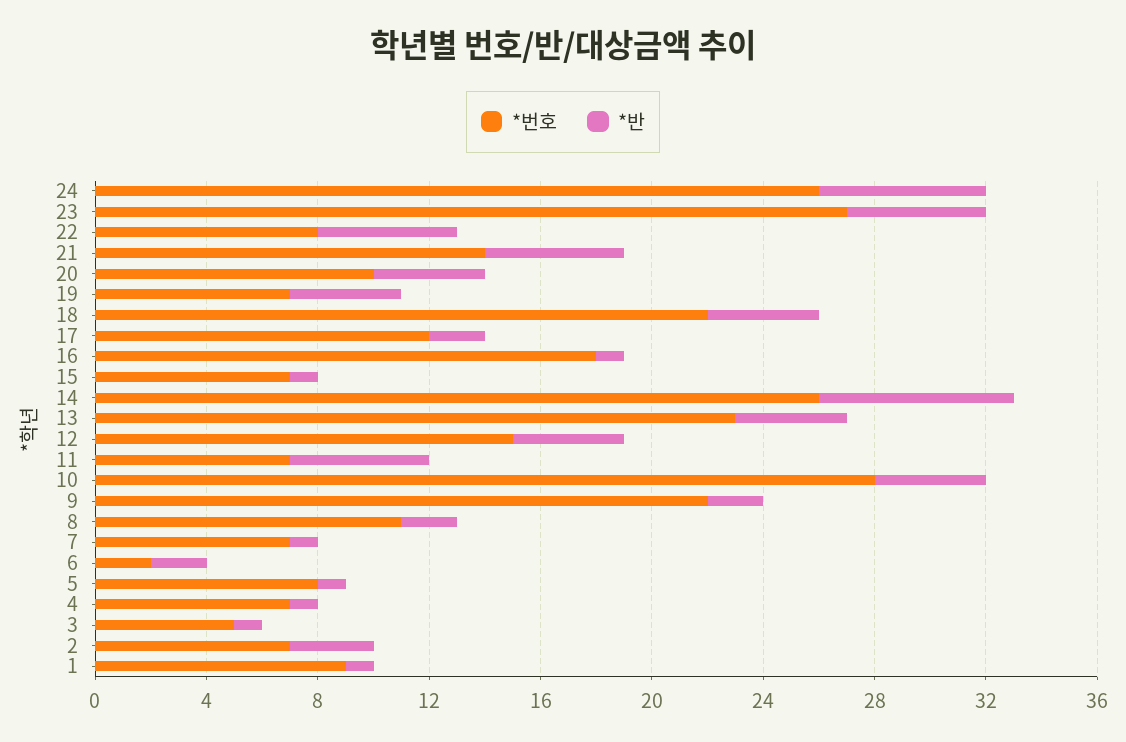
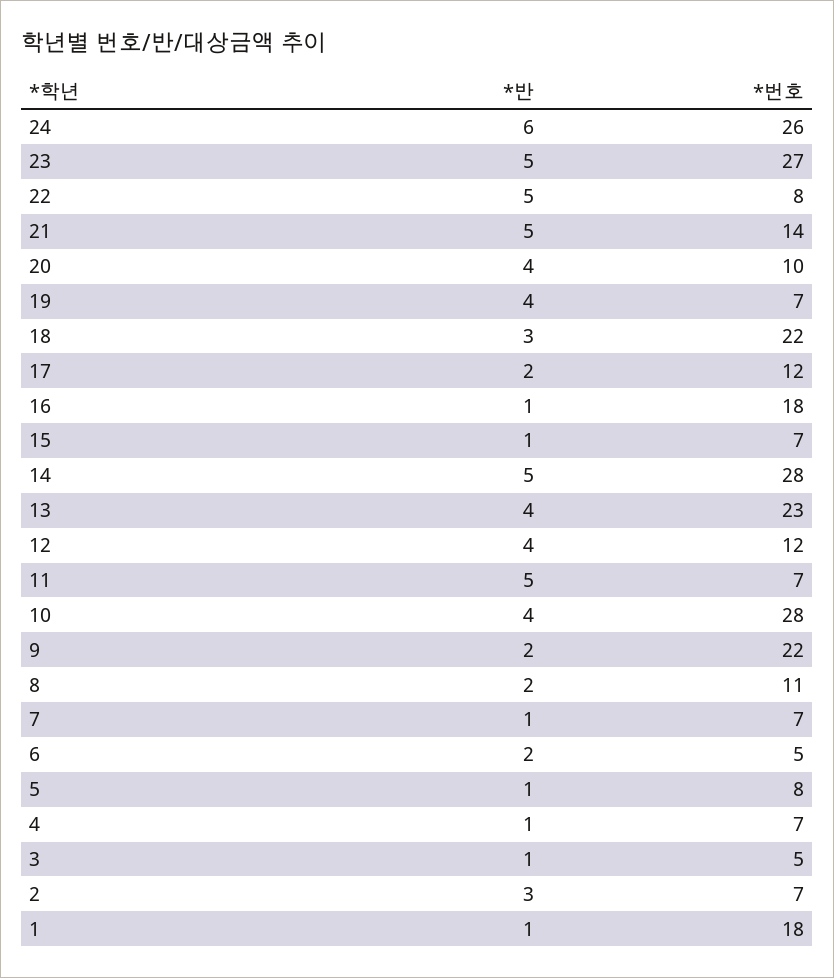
  {
    "*번호": {
      "24": 26,
      "23": 27,
      "22": 8,
      "21": 14,
      "20": 10,
      "19": 7,
      "18": 22,
      "17": 12,
      "16": 18,
      "15": 7,
-     "14": 26,
+     "14": 28,
      "13": 23,
-     "12": 15,
+     "12": 12,
      "11": 7,
      "10": 28,
      "9": 22,
      "8": 11,
      "7": 7,
-     "6": 2,
+     "6": 5,
      "5": 8,
      "4": 7,
      "3": 5,
      "2": 7,
-     "1": 9
+     "1": 18
    },
    "*반": {
      "24": 6,
      "23": 5,
      "22": 5,
      "21": 5,
      "20": 4,
      "19": 4,
-     "18": 4,
+     "18": 3,
      "17": 2,
      "16": 1,
      "15": 1,
-     "14": 7,
+     "14": 5,
      "13": 4,
      "12": 4,
      "11": 5,
      "10": 4,
      "9": 2,
      "8": 2,
      "7": 1,
      "6": 2,
      "5": 1,
      "4": 1,
      "3": 1,
      "2": 3,
      "1": 1
    }
  }

